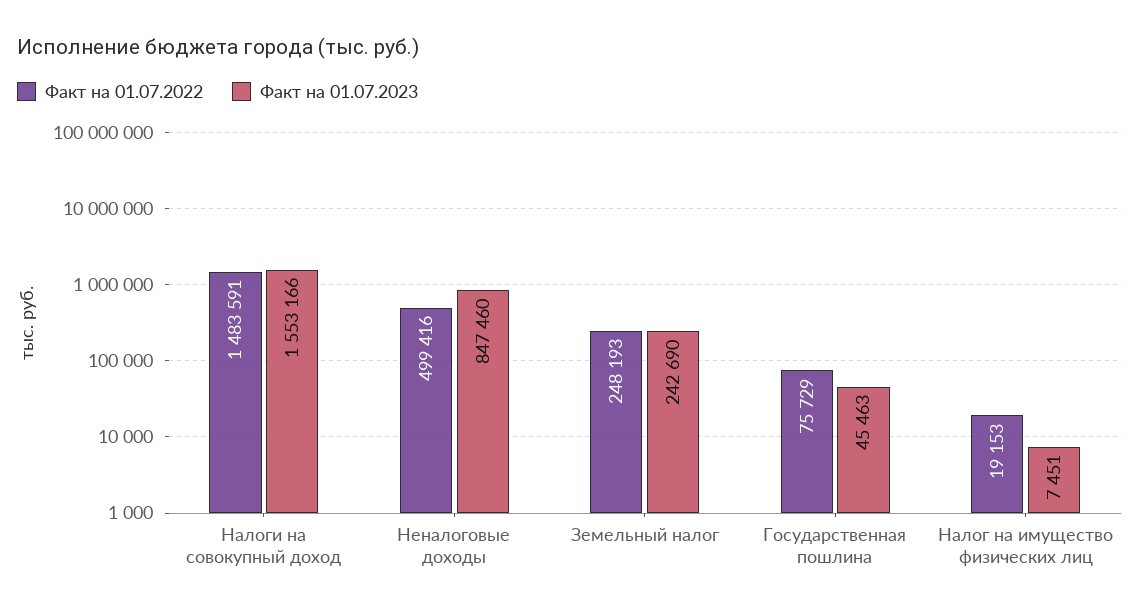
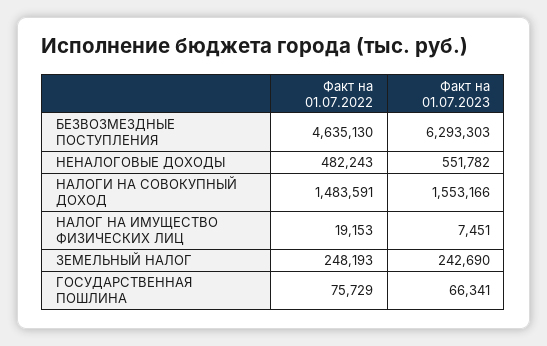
  {
    "Факт на 01.07.2022": {
      "Налоги на совокупный доход": 1483591,
-     "Неналоговые доходы": 499416,
+     "Неналоговые доходы": 482243,
      "Земельный налог": 248193,
      "Государственная пошлина": 75729,
-     "Налог на имущество физических лиц": 19153
+     "Налог на имущество физических лиц": 19153,
+     "БЕЗВОЗМЕЗДНЫЕ ПОСТУПЛЕНИЯ": 4635130
    },
    "Факт на 01.07.2023": {
      "Налоги на совокупный доход": 1553166,
-     "Неналоговые доходы": 847460,
+     "Неналоговые доходы": 551782,
      "Земельный налог": 242690,
-     "Государственная пошлина": 45463,
+     "Государственная пошлина": 66341,
-     "Налог на имущество физических лиц": 7451
+     "Налог на имущество физических лиц": 7451,
+     "БЕЗВОЗМЕЗДНЫЕ ПОСТУПЛЕНИЯ": 6293303
    }
  }

